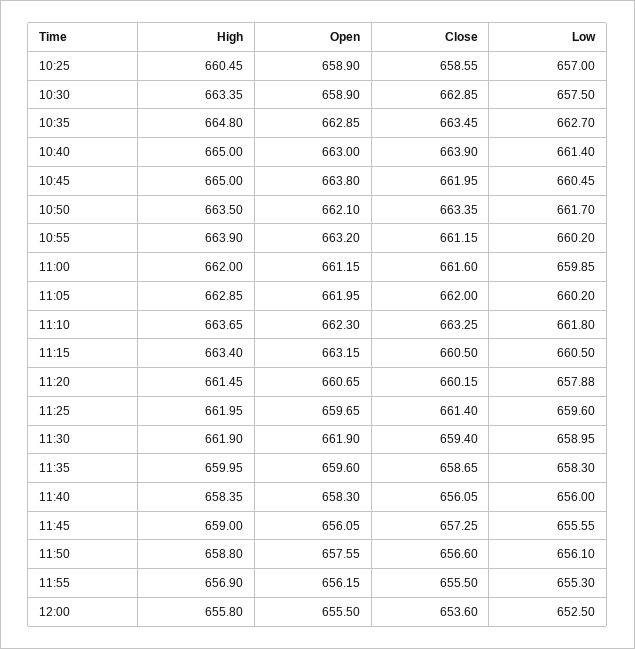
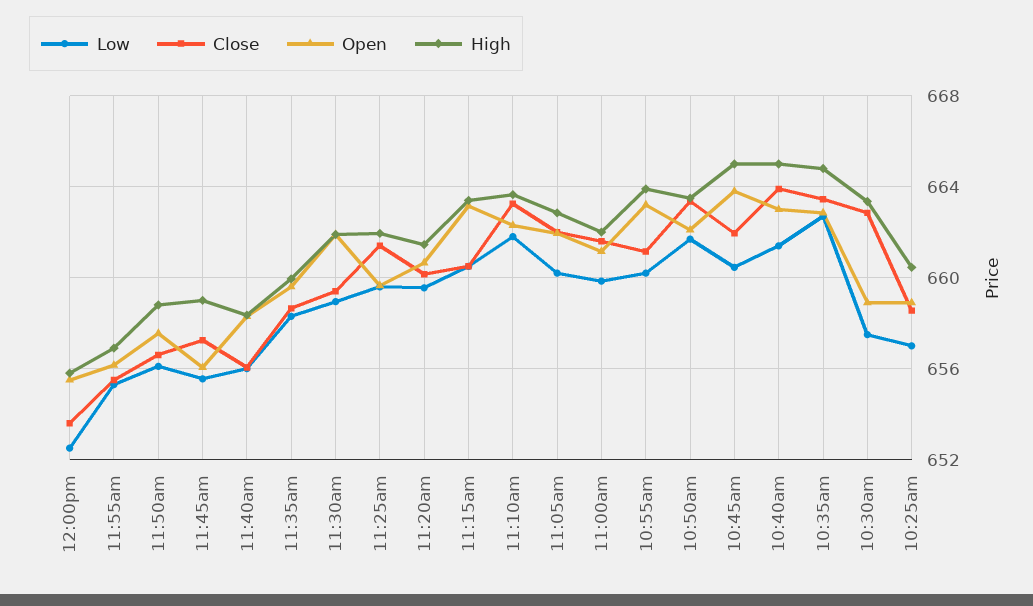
  {
    "High": {
      "10:25": 660.45,
      "10:30": 663.35,
      "10:35": 664.8,
      "10:40": 665,
      "10:45": 665,
      "10:50": 663.5,
      "10:55": 663.9,
      "11:00": 662,
      "11:05": 662.85,
      "11:10": 663.65,
      "11:15": 663.4,
      "11:20": 661.45,
      "11:25": 661.95,
      "11:30": 661.9,
      "11:35": 659.95,
      "11:40": 658.35,
      "11:45": 659,
      "11:50": 658.8,
      "11:55": 656.9,
      "12:00": 655.8
    },
    "Open": {
      "10:25": 658.9,
      "10:30": 658.9,
      "10:35": 662.85,
      "10:40": 663,
      "10:45": 663.8,
      "10:50": 662.1,
      "10:55": 663.2,
      "11:00": 661.15,
      "11:05": 661.95,
      "11:10": 662.3,
      "11:15": 663.15,
      "11:20": 660.65,
      "11:25": 659.65,
      "11:30": 661.9,
      "11:35": 659.6,
      "11:40": 658.3,
      "11:45": 656.05,
      "11:50": 657.55,
      "11:55": 656.15,
      "12:00": 655.5
    },
    "Close": {
      "10:25": 658.55,
      "10:30": 662.85,
      "10:35": 663.45,
      "10:40": 663.9,
      "10:45": 661.95,
      "10:50": 663.35,
      "10:55": 661.15,
      "11:00": 661.6,
      "11:05": 662,
      "11:10": 663.25,
      "11:15": 660.5,
      "11:20": 660.15,
      "11:25": 661.4,
      "11:30": 659.4,
      "11:35": 658.65,
      "11:40": 656.05,
      "11:45": 657.25,
      "11:50": 656.6,
      "11:55": 655.5,
      "12:00": 653.6
    },
    "Low": {
      "10:25": 657,
      "10:30": 657.5,
      "10:35": 662.7,
      "10:40": 661.4,
      "10:45": 660.45,
      "10:50": 661.7,
      "10:55": 660.2,
      "11:00": 659.85,
      "11:05": 660.2,
      "11:10": 661.8,
      "11:15": 660.5,
-     "11:20": 657.88,
+     "11:20": 659.5,
      "11:25": 659.6,
      "11:30": 658.95,
      "11:35": 658.3,
      "11:40": 656,
      "11:45": 655.55,
      "11:50": 656.1,
      "11:55": 655.3,
      "12:00": 652.5
    }
  }

